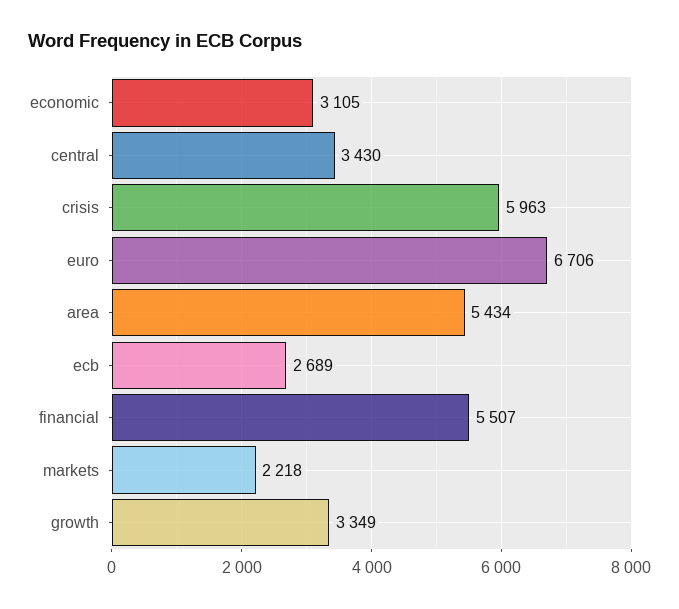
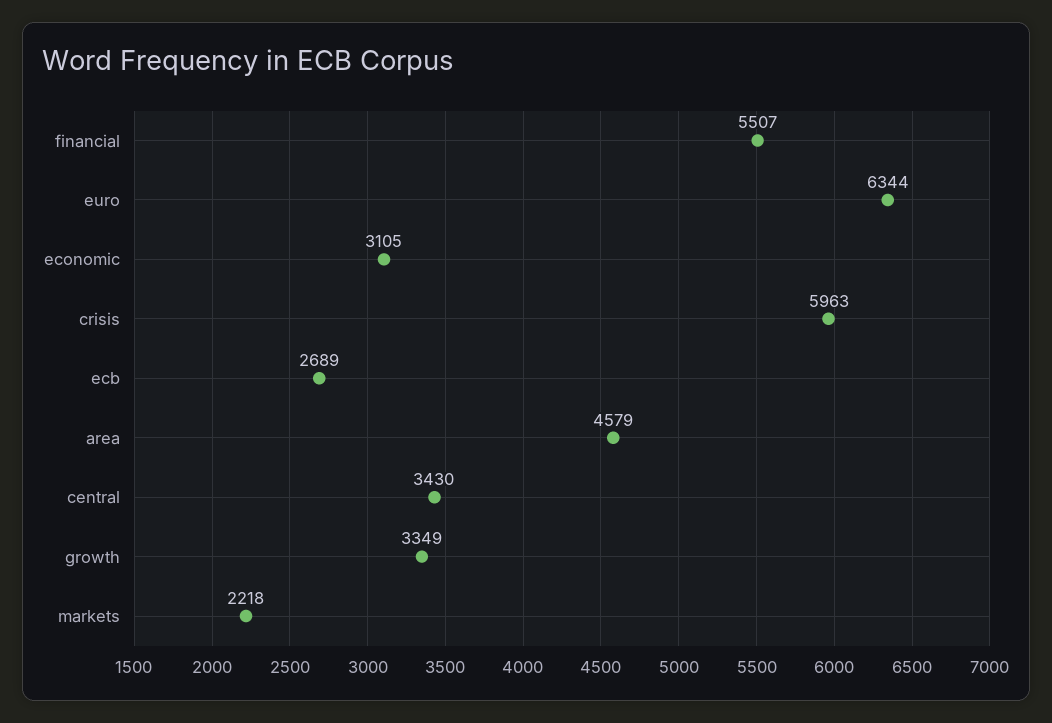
  {
    "economic": 3105,
    "central": 3430,
    "crisis": 5963,
-   "euro": 6706,
+   "euro": 6344,
-   "area": 5434,
+   "area": 4579,
    "ecb": 2689,
    "financial": 5507,
    "markets": 2218,
    "growth": 3349
  }

